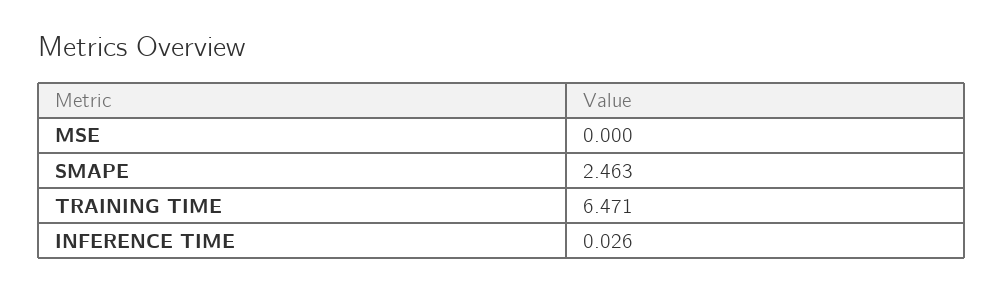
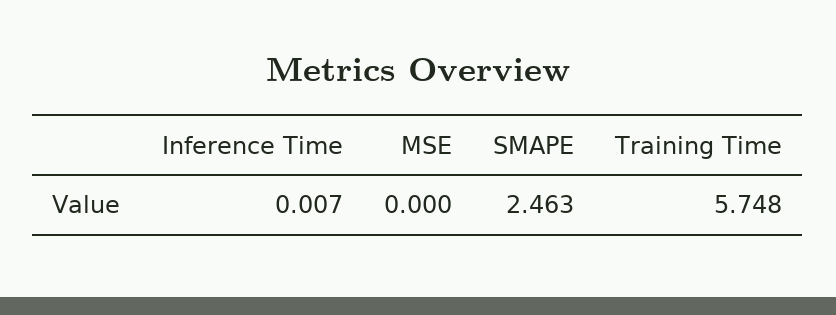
  {
    "MSE": 0,
    "SMAPE": 2.463,
-   "TRAINING TIME": 6.471,
+   "TRAINING TIME": 5.748,
-   "INFERENCE TIME": 0.026
+   "INFERENCE TIME": 0.007
  }

